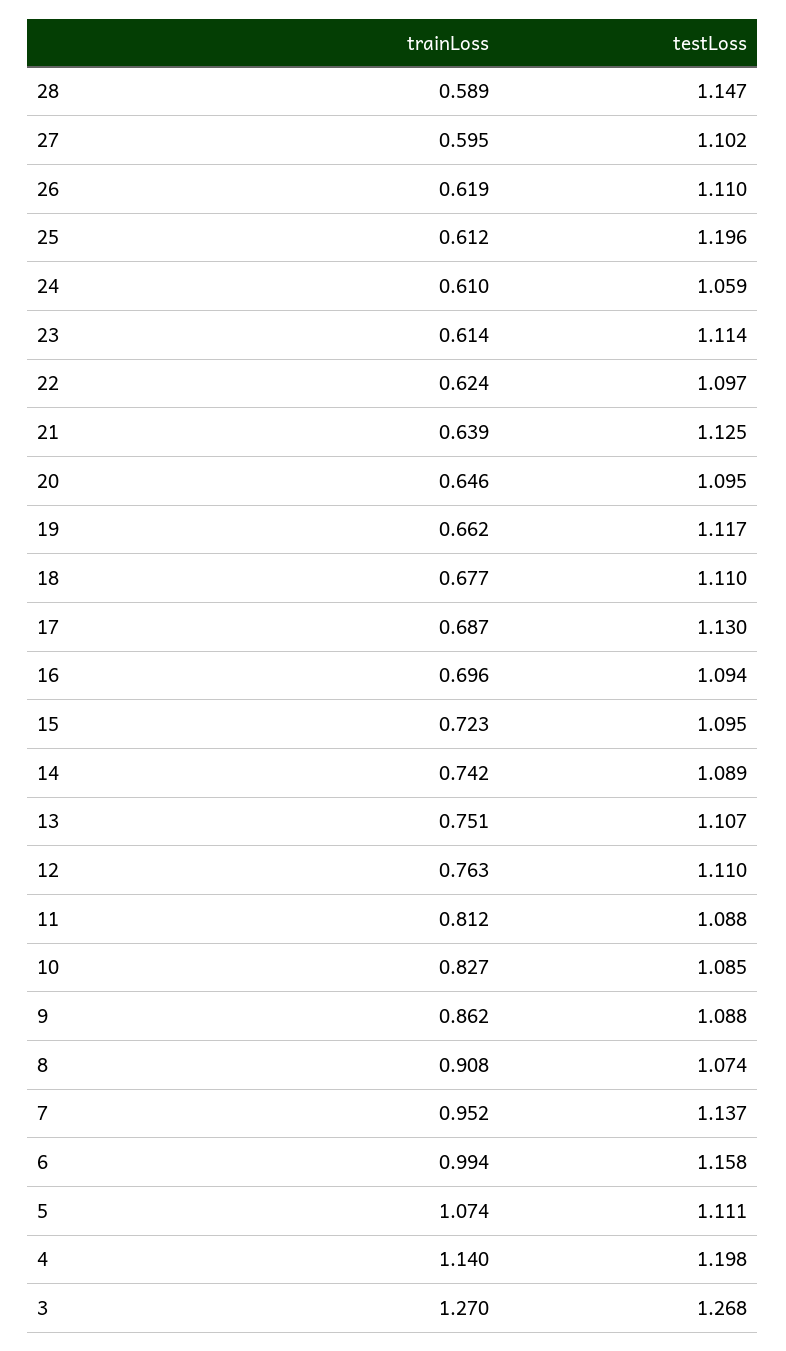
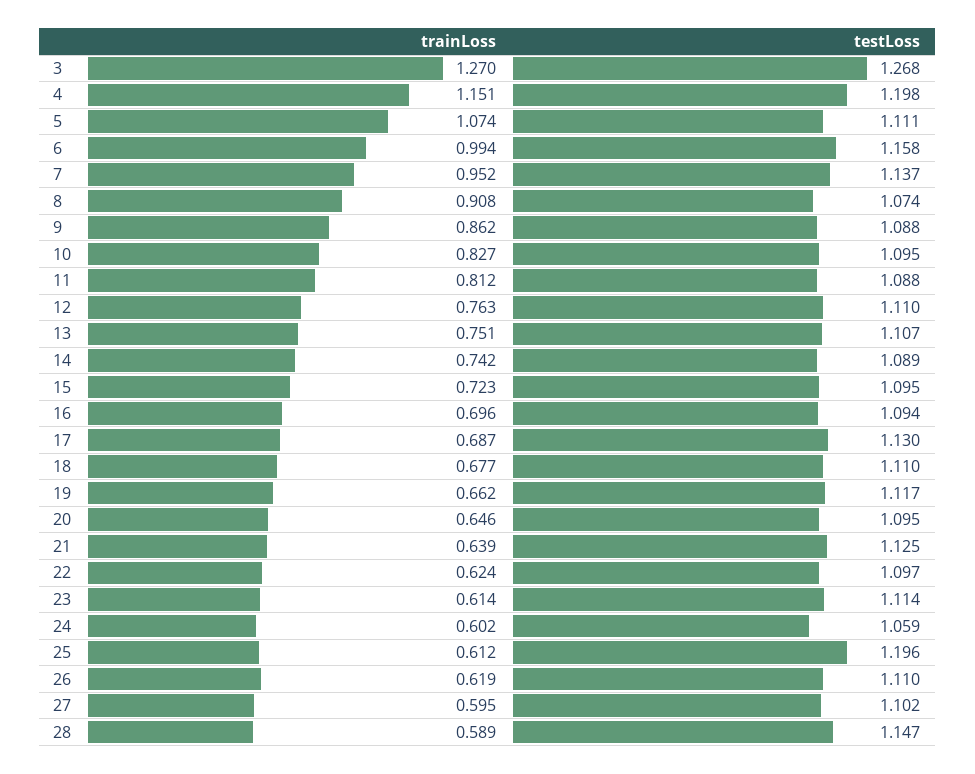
  {
    "trainLoss": {
      "28": 0.589,
      "27": 0.595,
      "26": 0.619,
      "25": 0.612,
-     "24": 0.61,
+     "24": 0.602,
      "23": 0.614,
      "22": 0.624,
      "21": 0.639,
      "20": 0.646,
      "19": 0.662,
      "18": 0.677,
      "17": 0.687,
      "16": 0.696,
      "15": 0.723,
      "14": 0.742,
      "13": 0.751,
      "12": 0.763,
      "11": 0.812,
      "10": 0.827,
      "9": 0.862,
      "8": 0.908,
      "7": 0.952,
      "6": 0.994,
      "5": 1.074,
-     "4": 1.14,
+     "4": 1.151,
      "3": 1.27
    },
    "testLoss": {
      "28": 1.147,
      "27": 1.102,
      "26": 1.11,
      "25": 1.196,
      "24": 1.059,
      "23": 1.114,
      "22": 1.097,
      "21": 1.125,
      "20": 1.095,
      "19": 1.117,
      "18": 1.11,
      "17": 1.13,
      "16": 1.094,
      "15": 1.095,
      "14": 1.089,
      "13": 1.107,
      "12": 1.11,
      "11": 1.088,
-     "10": 1.085,
+     "10": 1.095,
      "9": 1.088,
      "8": 1.074,
      "7": 1.137,
      "6": 1.158,
      "5": 1.111,
      "4": 1.198,
      "3": 1.268
    }
  }

